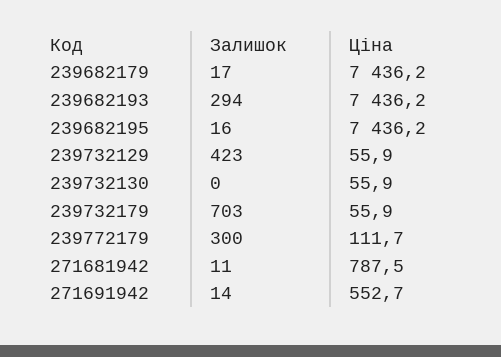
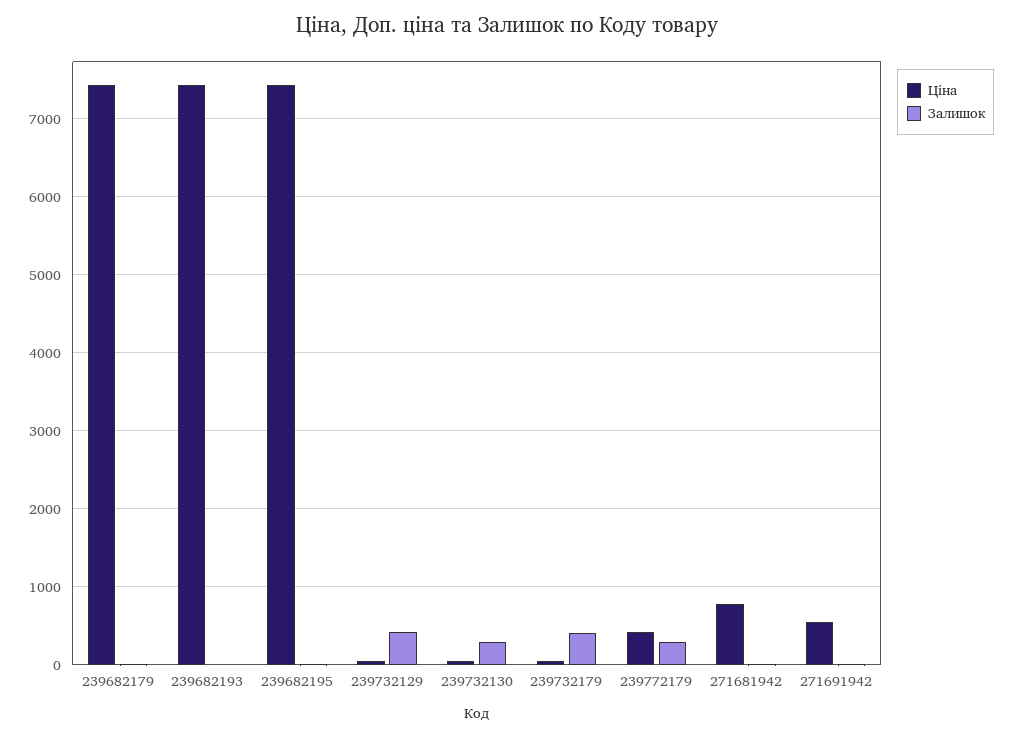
  {
    "Залишок": {
      "239682179": 17,
-     "239682193": 294,
+     "239682193": 0,
      "239682195": 16,
      "239732129": 423,
-     "239732130": 0,
+     "239732130": 300,
-     "239732179": 703,
+     "239732179": 400,
      "239772179": 300,
      "271681942": 11,
      "271691942": 14
    },
    "Ціна": {
      "239682179": 7436.2,
      "239682193": 7436.2,
      "239682195": 7436.2,
      "239732129": 55.9,
      "239732130": 55.9,
      "239732179": 55.9,
-     "239772179": 111.7,
+     "239772179": 400,
      "271681942": 787.5,
      "271691942": 552.7
    }
  }

